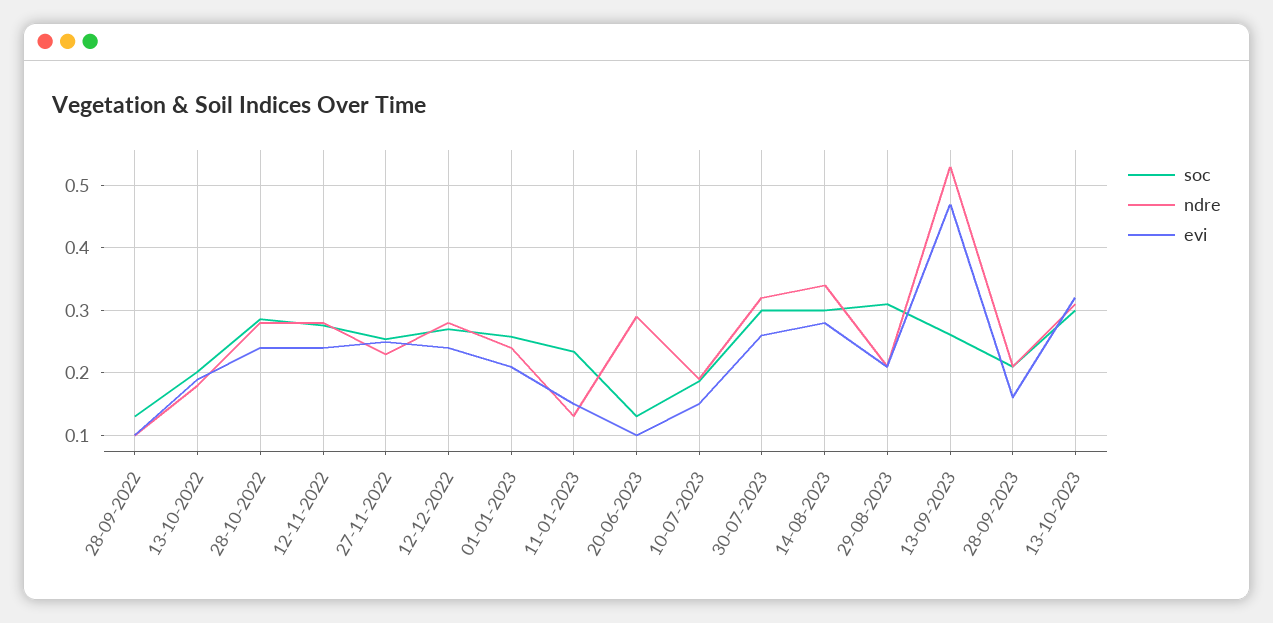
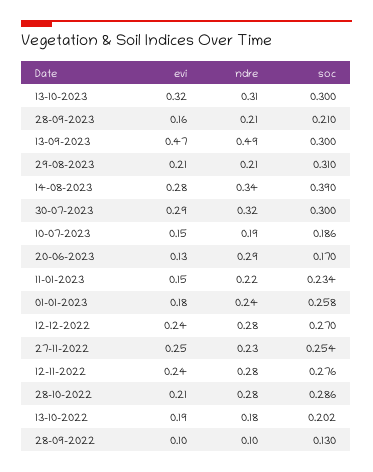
  {
    "soc": {
      "28-09-2022": 0.13,
      "13-10-2022": 0.202,
      "28-10-2022": 0.286,
      "12-11-2022": 0.276,
      "27-11-2022": 0.254,
      "12-12-2022": 0.27,
      "01-01-2023": 0.258,
      "11-01-2023": 0.234,
-     "20-06-2023": 0.13,
+     "20-06-2023": 0.17,
      "10-07-2023": 0.186,
      "30-07-2023": 0.3,
-     "14-08-2023": 0.3,
+     "14-08-2023": 0.39,
      "29-08-2023": 0.31,
-     "13-09-2023": 0.26,
+     "13-09-2023": 0.3,
      "28-09-2023": 0.21,
      "13-10-2023": 0.3
    },
    "ndre": {
      "28-09-2022": 0.1,
      "13-10-2022": 0.18,
      "28-10-2022": 0.28,
      "12-11-2022": 0.28,
      "27-11-2022": 0.23,
      "12-12-2022": 0.28,
      "01-01-2023": 0.24,
-     "11-01-2023": 0.13,
+     "11-01-2023": 0.22,
      "20-06-2023": 0.29,
      "10-07-2023": 0.19,
      "30-07-2023": 0.32,
      "14-08-2023": 0.34,
      "29-08-2023": 0.21,
-     "13-09-2023": 0.53,
+     "13-09-2023": 0.49,
      "28-09-2023": 0.21,
      "13-10-2023": 0.31
    },
    "evi": {
      "28-09-2022": 0.1,
      "13-10-2022": 0.19,
-     "28-10-2022": 0.24,
+     "28-10-2022": 0.21,
      "12-11-2022": 0.24,
      "27-11-2022": 0.25,
      "12-12-2022": 0.24,
-     "01-01-2023": 0.21,
+     "01-01-2023": 0.18,
      "11-01-2023": 0.15,
-     "20-06-2023": 0.1,
+     "20-06-2023": 0.13,
      "10-07-2023": 0.15,
-     "30-07-2023": 0.26,
+     "30-07-2023": 0.29,
      "14-08-2023": 0.28,
      "29-08-2023": 0.21,
      "13-09-2023": 0.47,
      "28-09-2023": 0.16,
      "13-10-2023": 0.32
    }
  }

